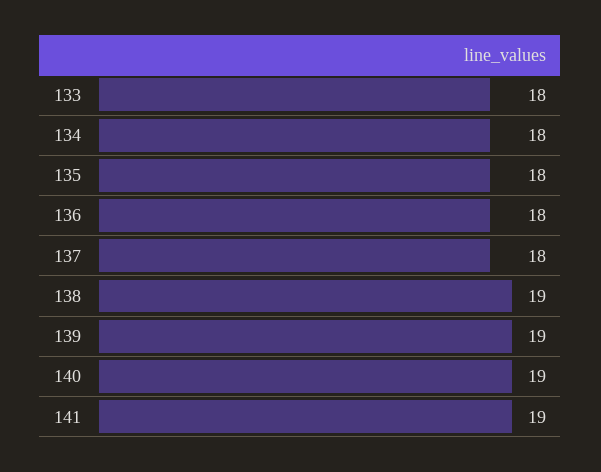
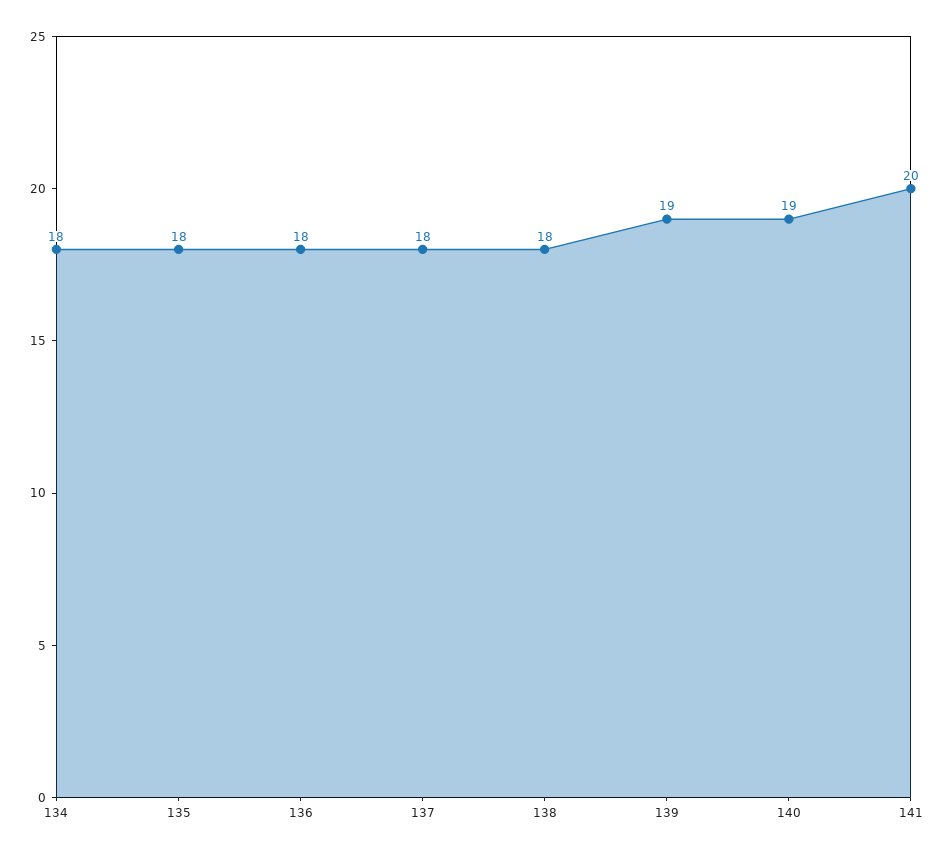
  {
-   "133": 18,
    "134": 18,
    "135": 18,
    "136": 18,
    "137": 18,
-   "138": 19,
+   "138": 18,
    "139": 19,
    "140": 19,
-   "141": 19
+   "141": 20
  }

